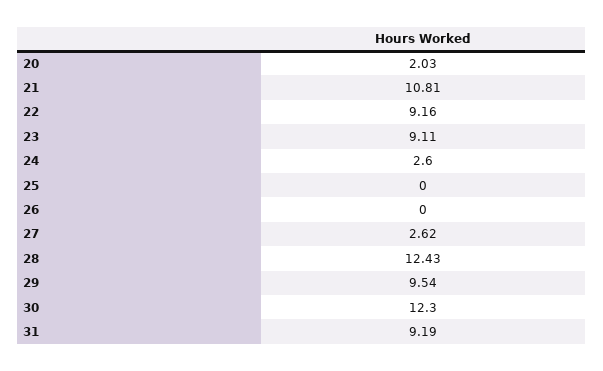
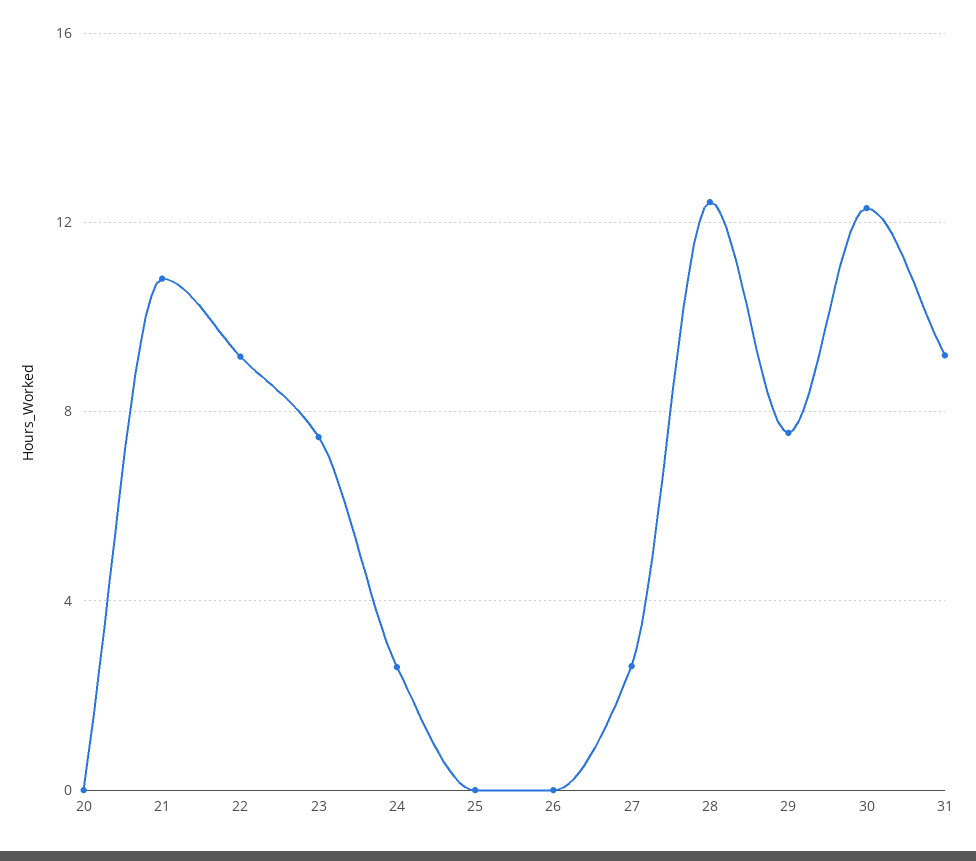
  {
-   "20": 2.03,
+   "20": 0,
    "21": 10.81,
    "22": 9.16,
-   "23": 9.11,
+   "23": 7.5,
    "24": 2.6,
    "25": 0,
    "26": 0,
    "27": 2.62,
    "28": 12.43,
-   "29": 9.54,
+   "29": 7.5,
    "30": 12.3,
    "31": 9.19
  }

